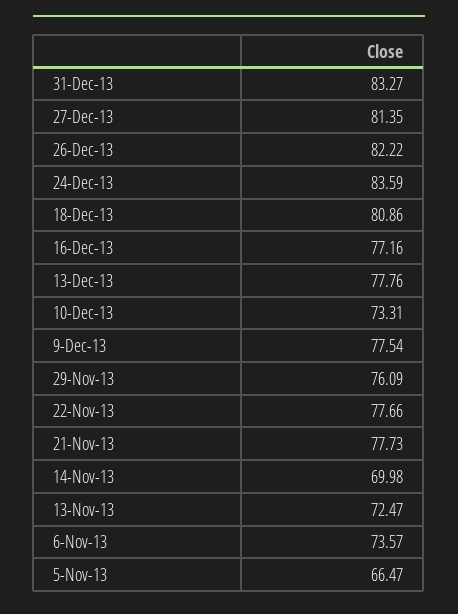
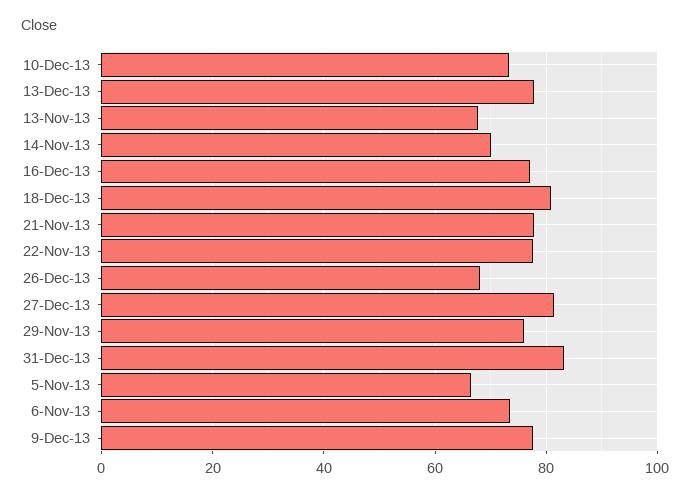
  {
    "31-Dec-13": 83.27,
    "27-Dec-13": 81.35,
-   "26-Dec-13": 82.22,
+   "26-Dec-13": 68,
-   "24-Dec-13": 83.59,
    "18-Dec-13": 80.86,
    "16-Dec-13": 77.16,
    "13-Dec-13": 77.76,
    "10-Dec-13": 73.31,
    "9-Dec-13": 77.54,
    "29-Nov-13": 76.09,
    "22-Nov-13": 77.66,
    "21-Nov-13": 77.73,
    "14-Nov-13": 69.98,
-   "13-Nov-13": 72.47,
+   "13-Nov-13": 68,
    "6-Nov-13": 73.57,
    "5-Nov-13": 66.47
  }

